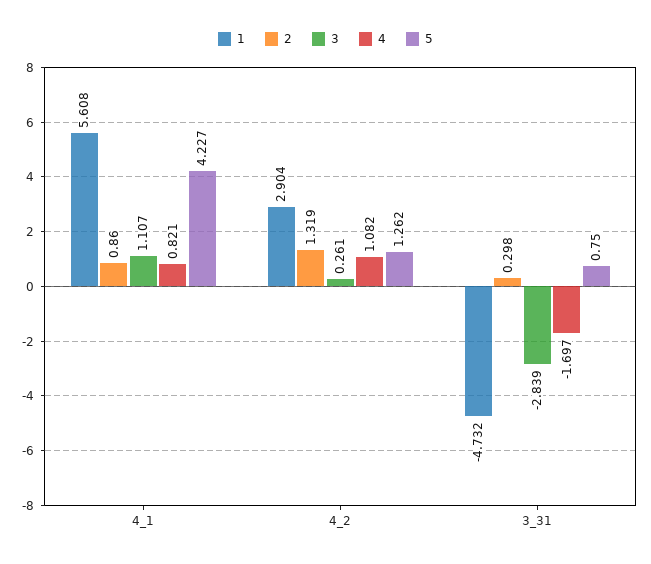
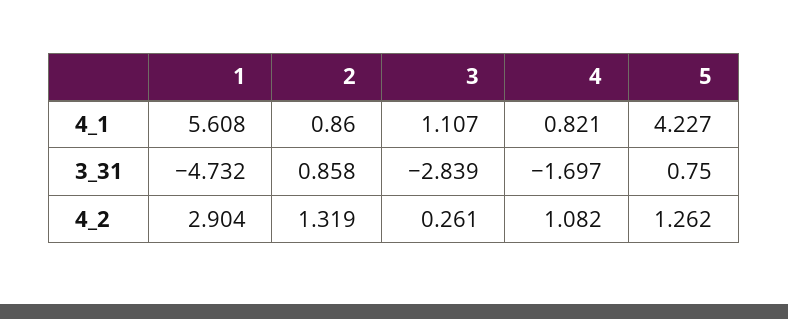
  {
    "1": {
      "4_1": 5.608,
      "4_2": 2.904,
      "3_31": -4.732
    },
    "2": {
      "4_1": 0.86,
      "4_2": 1.319,
-     "3_31": 0.298
+     "3_31": 0.858
    },
    "3": {
      "4_1": 1.107,
      "4_2": 0.261,
      "3_31": -2.839
    },
    "4": {
      "4_1": 0.821,
      "4_2": 1.082,
      "3_31": -1.697
    },
    "5": {
      "4_1": 4.227,
      "4_2": 1.262,
      "3_31": 0.75
    }
  }

